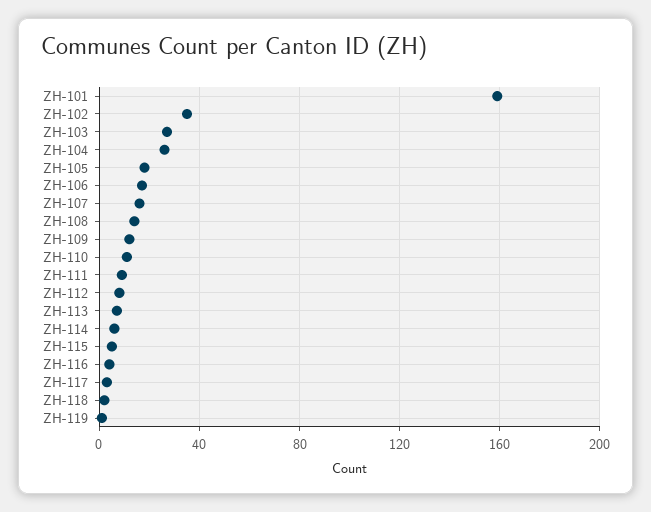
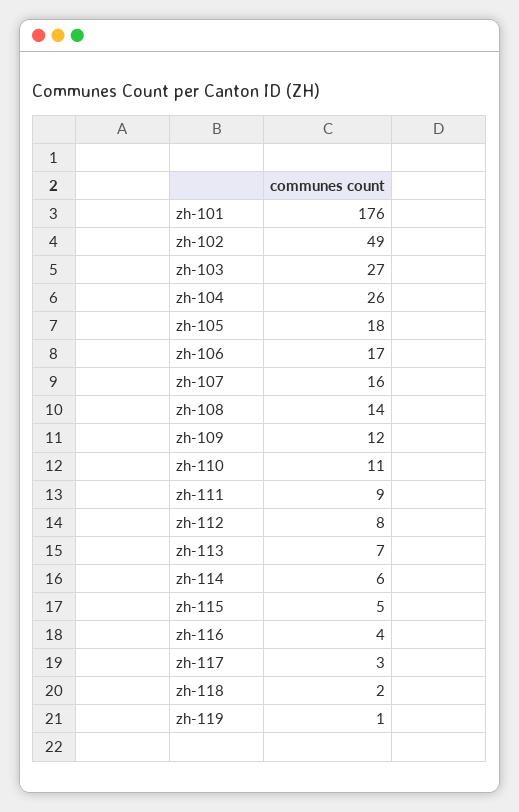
  {
-   "ZH-101": 160,
+   "ZH-101": 176,
-   "ZH-102": 35,
+   "ZH-102": 49,
    "ZH-103": 27,
    "ZH-104": 26,
    "ZH-105": 18,
    "ZH-106": 17,
    "ZH-107": 16,
    "ZH-108": 14,
    "ZH-109": 12,
    "ZH-110": 11,
    "ZH-111": 9,
    "ZH-112": 8,
    "ZH-113": 7,
    "ZH-114": 6,
    "ZH-115": 5,
    "ZH-116": 4,
    "ZH-117": 3,
    "ZH-118": 2,
    "ZH-119": 1
  }

